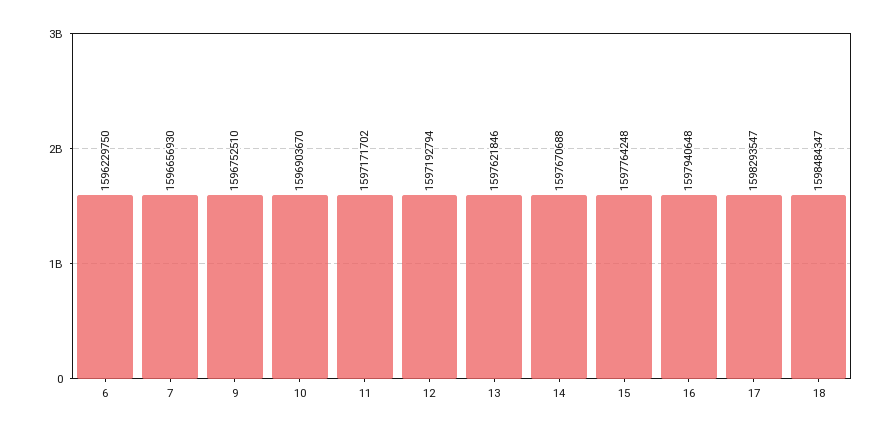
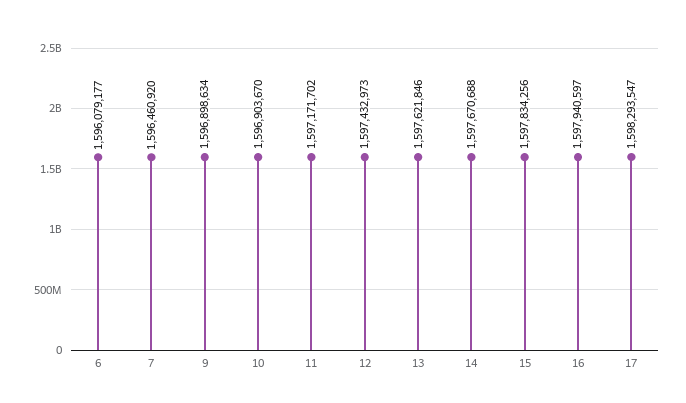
  {
-   "6": 1596229750,
+   "6": 1596079177,
-   "7": 1596656930,
+   "7": 1596460920,
-   "9": 1596752510,
+   "9": 1596898634,
    "10": 1596903670,
    "11": 1597171702,
-   "12": 1597192794,
+   "12": 1597432973,
    "13": 1597621846,
    "14": 1597670688,
-   "15": 1597764248,
+   "15": 1597834256,
-   "16": 1597940648,
+   "16": 1597940597,
-   "17": 1598293547,
+   "17": 1598293547
-   "18": 1598484347
  }

